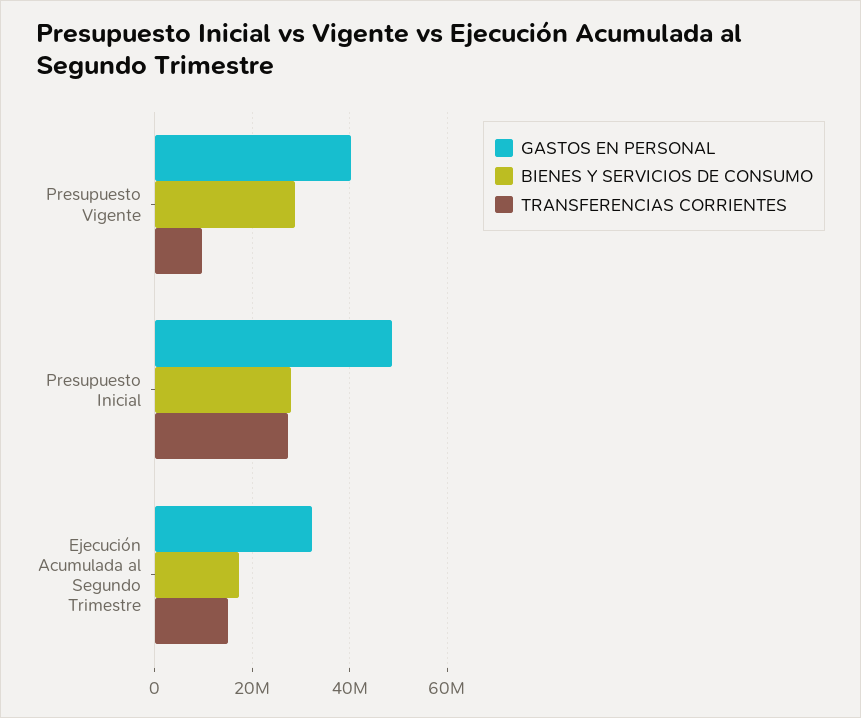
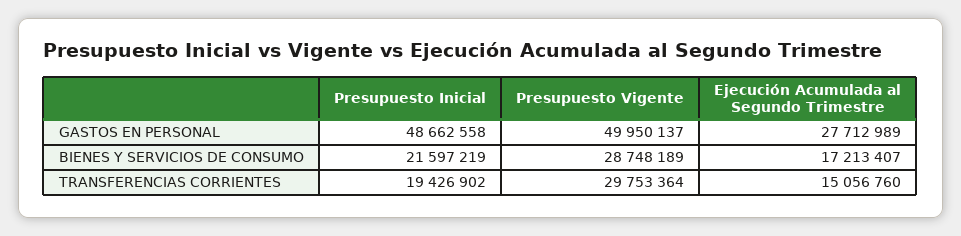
  {
    "GASTOS EN PERSONAL": {
-     "Presupuesto Vigente": 40000000,
+     "Presupuesto Vigente": 49950137,
      "Presupuesto Inicial": 48662558,
-     "Ejecución Acumulada al Segundo Trimestre": 32000000
+     "Ejecución Acumulada al Segundo Trimestre": 27712989
    },
    "BIENES Y SERVICIOS DE CONSUMO": {
      "Presupuesto Vigente": 28748189,
-     "Presupuesto Inicial": 28000000,
+     "Presupuesto Inicial": 21597219,
      "Ejecución Acumulada al Segundo Trimestre": 17213407
    },
    "TRANSFERENCIAS CORRIENTES": {
-     "Presupuesto Vigente": 10000000,
+     "Presupuesto Vigente": 29753364,
-     "Presupuesto Inicial": 28000000,
+     "Presupuesto Inicial": 19426902,
      "Ejecución Acumulada al Segundo Trimestre": 15056760
    }
  }

